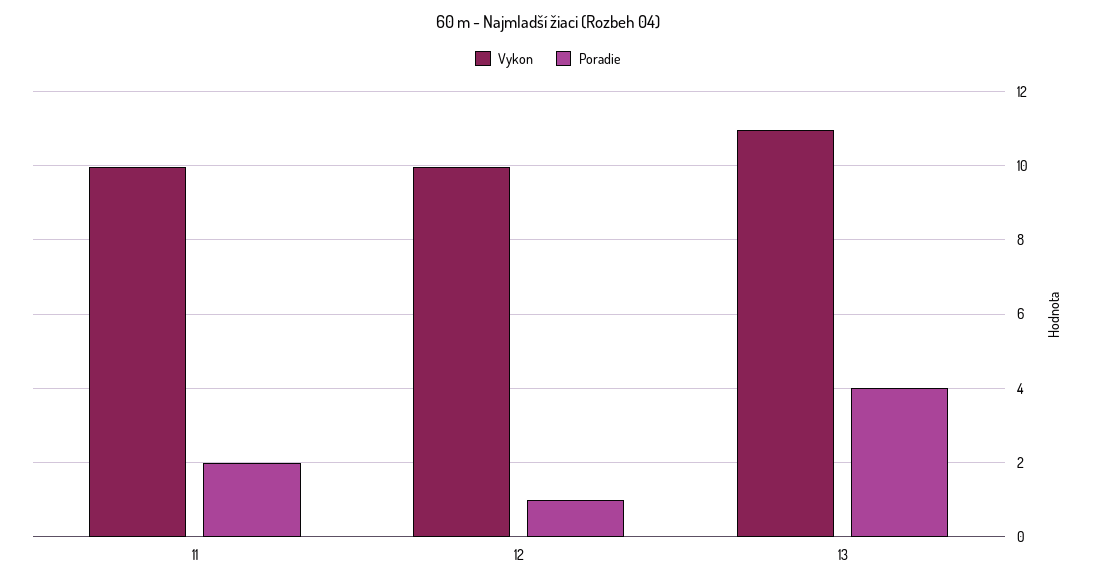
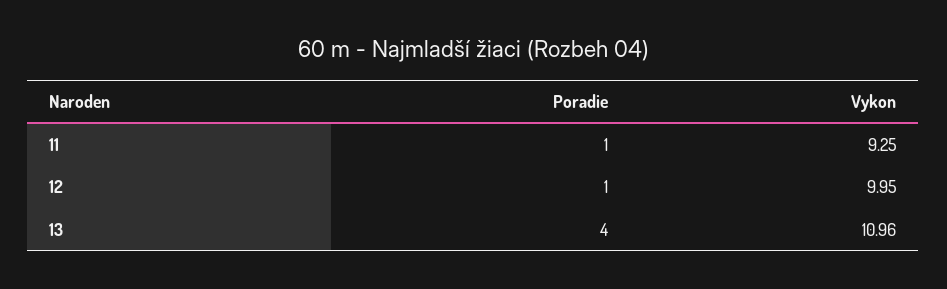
  {
    "Vykon": {
-     "11": 10,
+     "11": 9.25,
      "12": 9.95,
      "13": 10.96
    },
    "Poradie": {
-     "11": 2,
+     "11": 1,
      "12": 1,
      "13": 4
    }
  }

